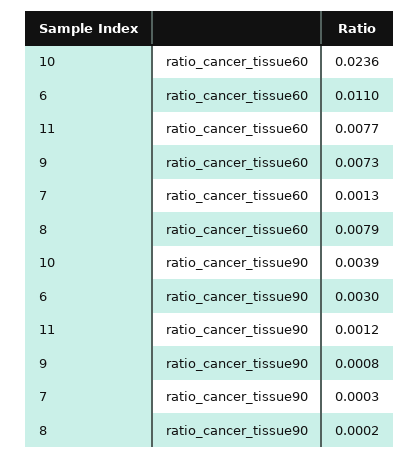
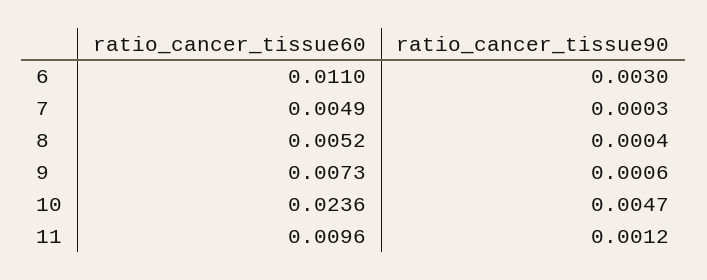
  {
    "10": {
      "ratio_cancer_tissue60": 0.0236,
-     "ratio_cancer_tissue90": 0.0039
+     "ratio_cancer_tissue90": 0.0047
    },
    "6": {
      "ratio_cancer_tissue60": 0.011,
      "ratio_cancer_tissue90": 0.003
    },
    "11": {
-     "ratio_cancer_tissue60": 0.0077,
+     "ratio_cancer_tissue60": 0.0096,
      "ratio_cancer_tissue90": 0.0012
    },
    "9": {
      "ratio_cancer_tissue60": 0.0073,
-     "ratio_cancer_tissue90": 0.0008
+     "ratio_cancer_tissue90": 0.0006
    },
    "7": {
-     "ratio_cancer_tissue60": 0.0013,
+     "ratio_cancer_tissue60": 0.0049,
      "ratio_cancer_tissue90": 0.0003
    },
    "8": {
-     "ratio_cancer_tissue60": 0.0079,
+     "ratio_cancer_tissue60": 0.0052,
-     "ratio_cancer_tissue90": 0.0002
+     "ratio_cancer_tissue90": 0.0004
    }
  }

